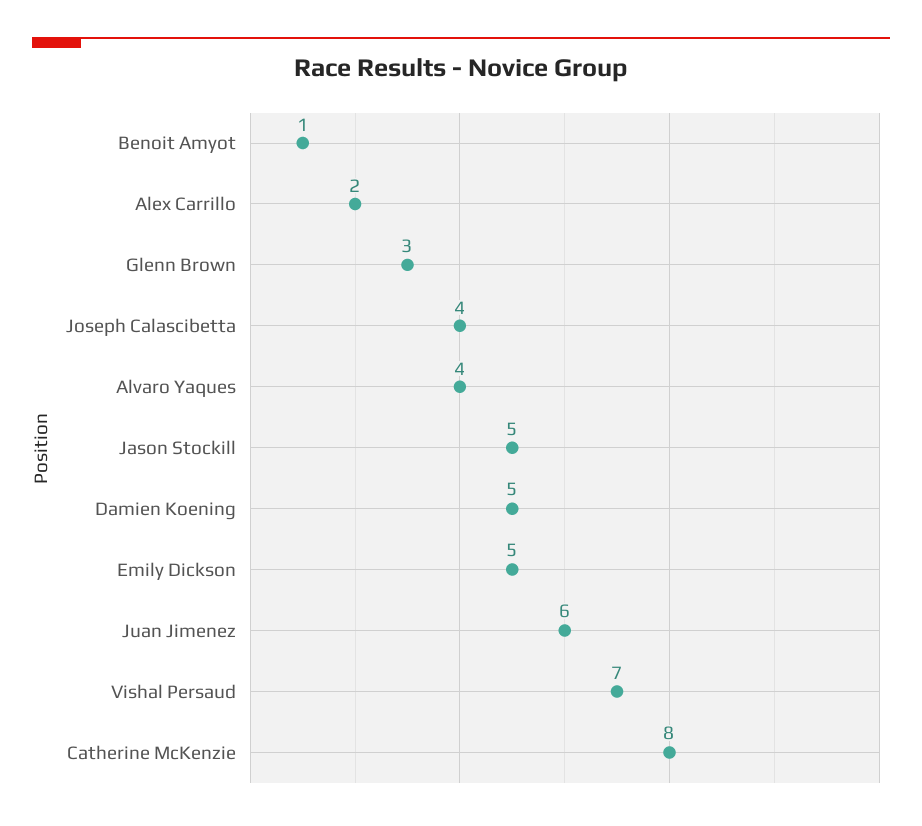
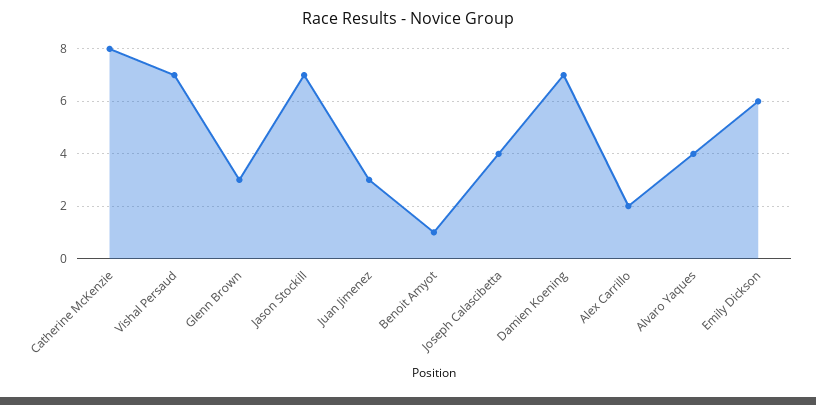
  {
    "Benoit Amyot": 1,
    "Alex Carrillo": 2,
    "Glenn Brown": 3,
    "Joseph Calascibetta": 4,
    "Alvaro Yaques": 4,
-   "Jason Stockill": 5,
+   "Jason Stockill": 7,
-   "Damien Koening": 5,
+   "Damien Koening": 7,
-   "Emily Dickson": 5,
+   "Emily Dickson": 6,
-   "Juan Jimenez": 6,
+   "Juan Jimenez": 3,
    "Vishal Persaud": 7,
    "Catherine McKenzie": 8
  }

